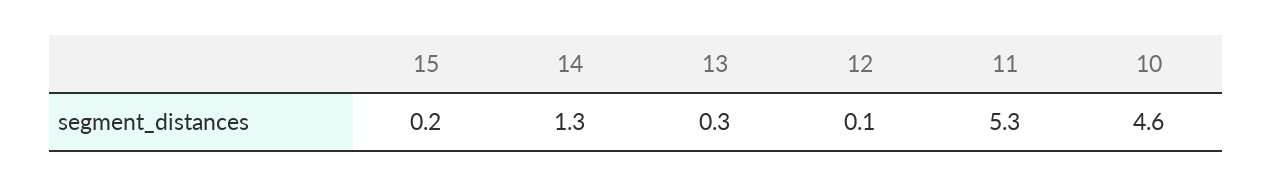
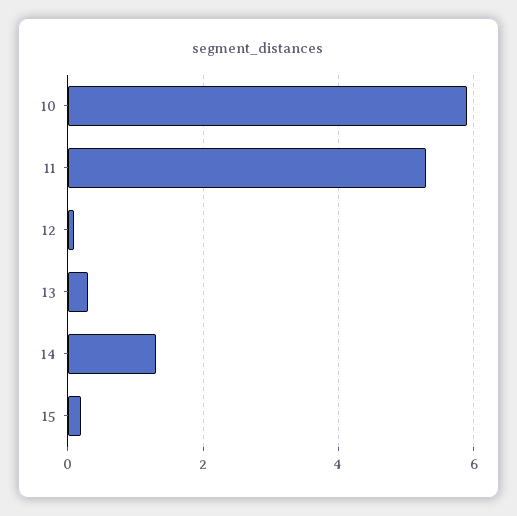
  {
    "15": 0.2,
    "14": 1.3,
    "13": 0.3,
    "12": 0.1,
    "11": 5.3,
-   "10": 4.6
+   "10": 6
  }

